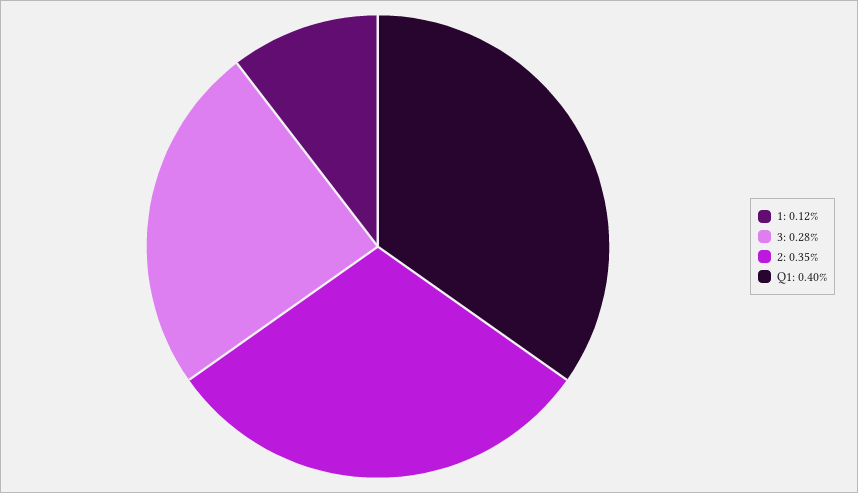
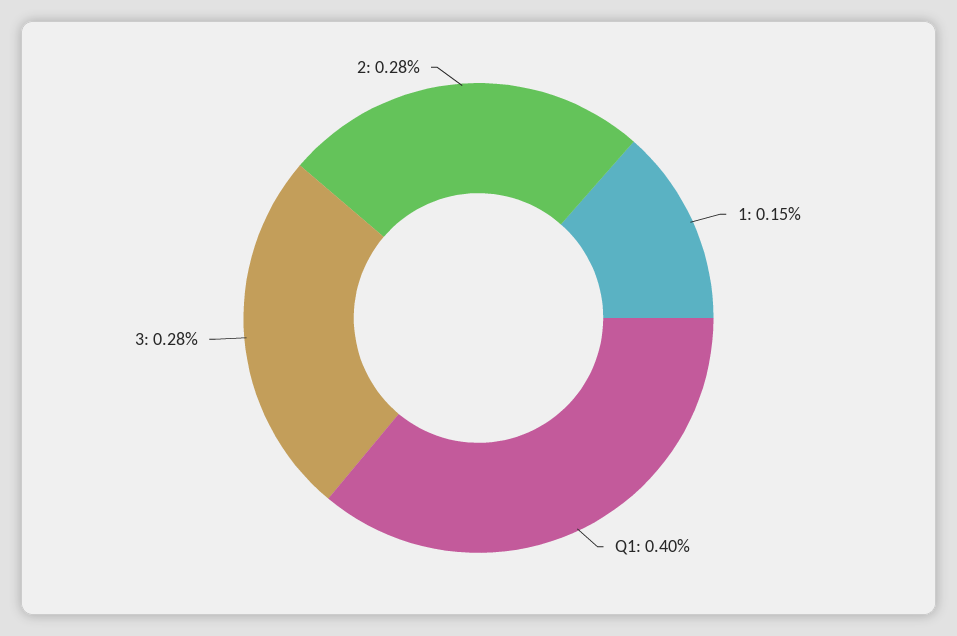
  {
-   "1": 0.12,
+   "1": 0.15,
    "3": 0.28,
-   "2": 0.35,
+   "2": 0.28,
    "Q1": 0.4
  }

